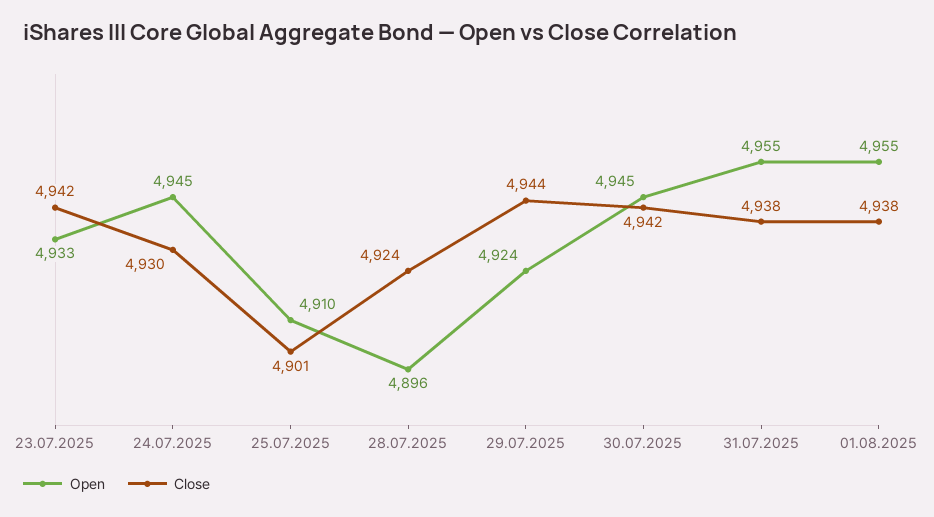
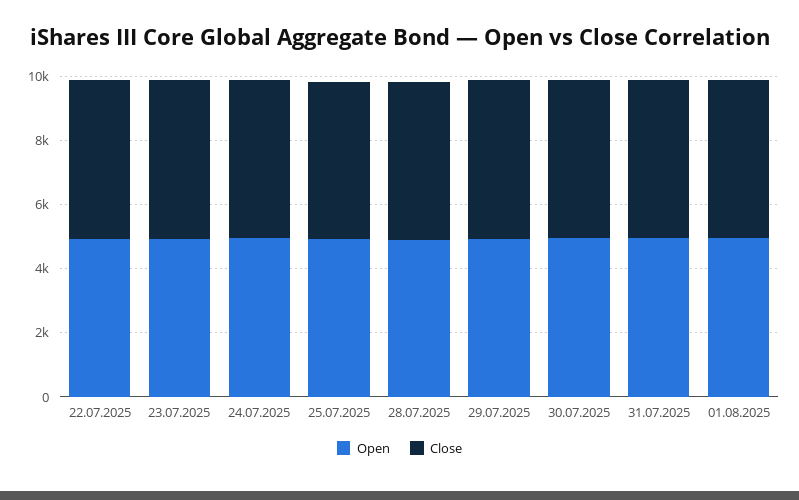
  {
    "Open": {
      "23.07.2025": 4933,
      "24.07.2025": 4945,
      "25.07.2025": 4910,
      "28.07.2025": 4896,
      "29.07.2025": 4924,
      "30.07.2025": 4945,
      "31.07.2025": 4955,
-     "01.08.2025": 4955
+     "01.08.2025": 4955,
+     "22.07.2025": 5000
    },
    "Close": {
      "23.07.2025": 4942,
      "24.07.2025": 4930,
      "25.07.2025": 4901,
      "28.07.2025": 4924,
      "29.07.2025": 4944,
      "30.07.2025": 4942,
      "31.07.2025": 4938,
-     "01.08.2025": 4938
+     "01.08.2025": 4938,
+     "22.07.2025": 5000
    }
  }

